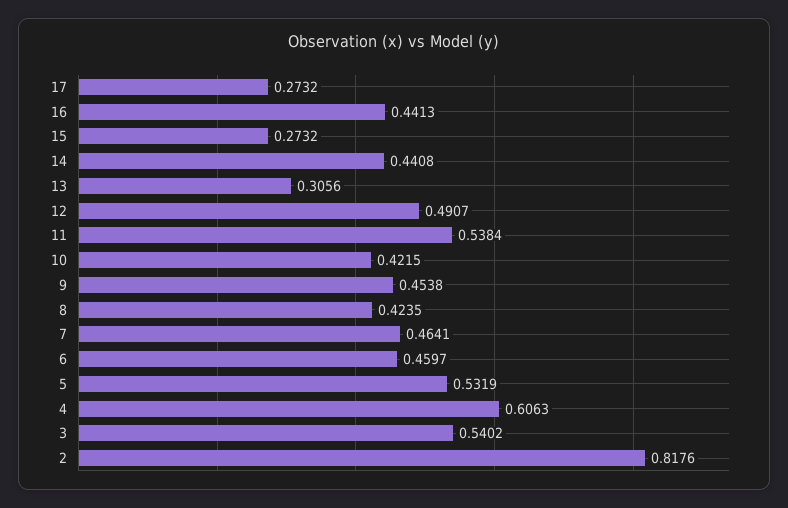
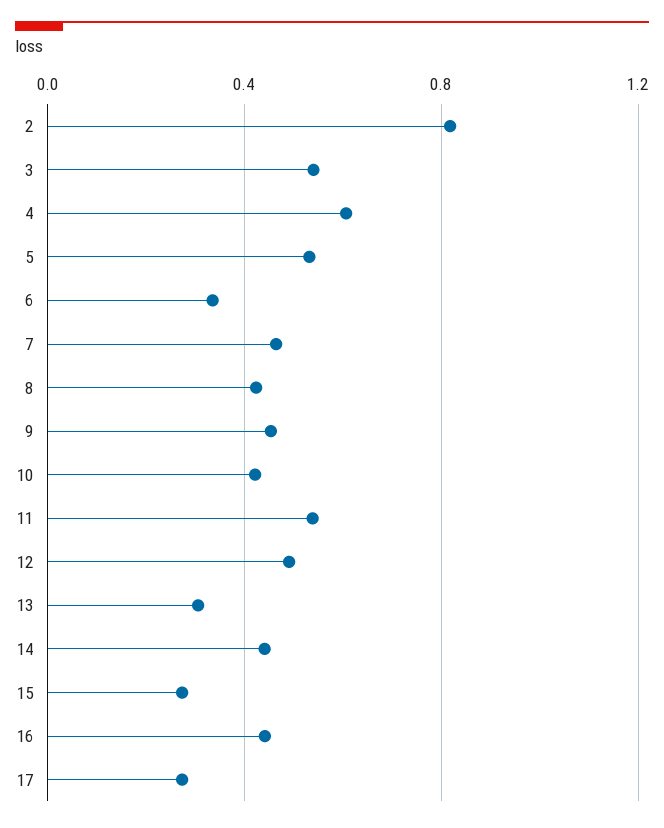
  {
    "17": 0.2732,
    "16": 0.4413,
    "15": 0.2732,
    "14": 0.4408,
    "13": 0.3056,
    "12": 0.4907,
    "11": 0.5384,
    "10": 0.4215,
    "9": 0.4538,
    "8": 0.4235,
    "7": 0.4641,
-   "6": 0.4597,
+   "6": 0.35,
    "5": 0.5319,
    "4": 0.6063,
    "3": 0.5402,
    "2": 0.8176
  }

